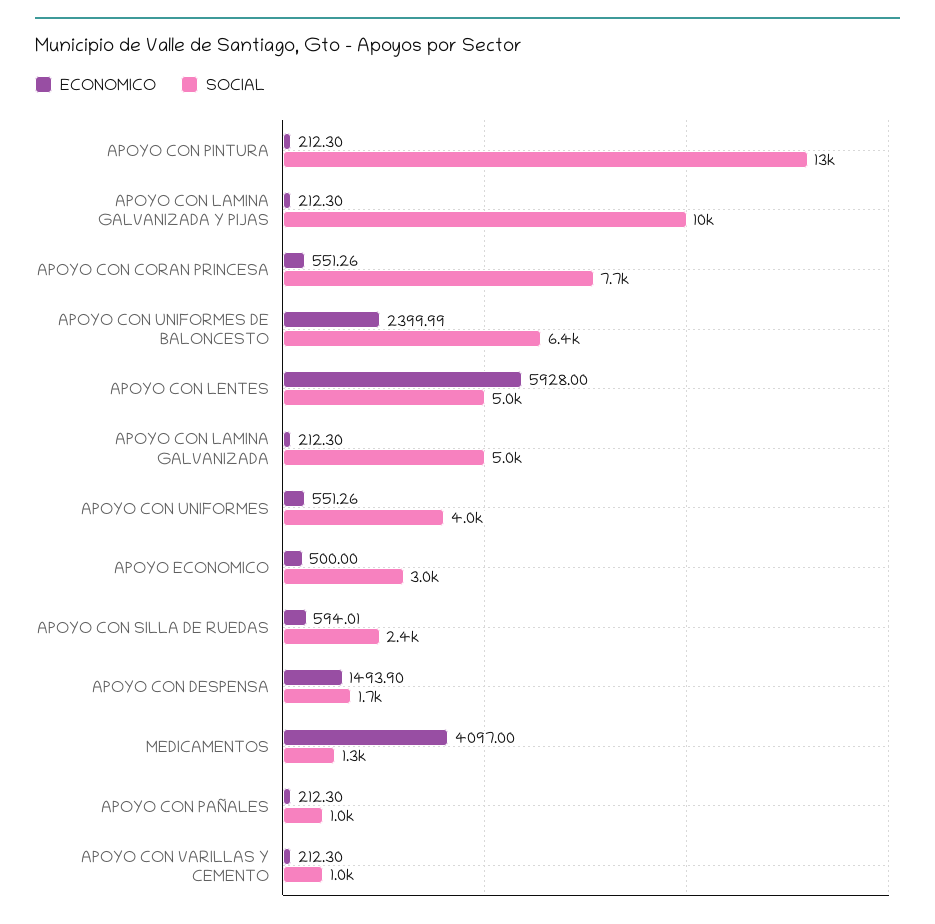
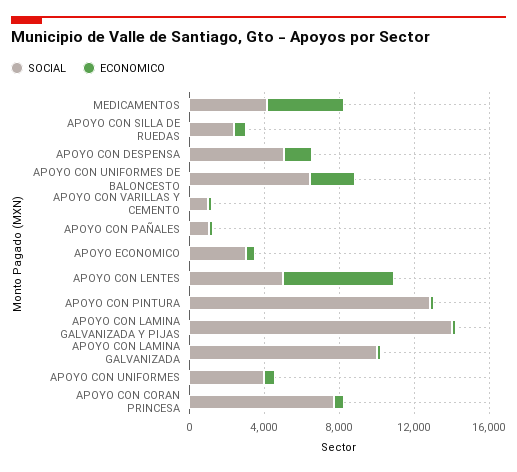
  {
    "ECONOMICO": {
      "APOYO CON PINTURA": 212.3,
      "APOYO CON LAMINA GALVANIZADA Y PIJAS": 212.3,
      "APOYO CON CORAN PRINCESA": 551.26,
      "APOYO CON UNIFORMES DE BALONCESTO": 2399.99,
      "APOYO CON LENTES": 5928,
      "APOYO CON LAMINA GALVANIZADA": 212.3,
      "APOYO CON UNIFORMES": 551.26,
      "APOYO ECONOMICO": 500,
      "APOYO CON SILLA DE RUEDAS": 594.01,
      "APOYO CON DESPENSA": 1493.9,
      "MEDICAMENTOS": 4097,
      "APOYO CON PAÑALES": 212.3,
      "APOYO CON VARILLAS Y CEMENTO": 212.3
    },
    "SOCIAL": {
      "APOYO CON PINTURA": 13000,
-     "APOYO CON LAMINA GALVANIZADA Y PIJAS": 10000,
+     "APOYO CON LAMINA GALVANIZADA Y PIJAS": 14000,
      "APOYO CON CORAN PRINCESA": 7700,
      "APOYO CON UNIFORMES DE BALONCESTO": 6400,
      "APOYO CON LENTES": 5000,
-     "APOYO CON LAMINA GALVANIZADA": 5000,
+     "APOYO CON LAMINA GALVANIZADA": 10000,
      "APOYO CON UNIFORMES": 4000,
      "APOYO ECONOMICO": 3000,
      "APOYO CON SILLA DE RUEDAS": 2400,
-     "APOYO CON DESPENSA": 1700,
+     "APOYO CON DESPENSA": 5000,
-     "MEDICAMENTOS": 1300,
+     "MEDICAMENTOS": 4000,
      "APOYO CON PAÑALES": 1000,
      "APOYO CON VARILLAS Y CEMENTO": 1000
    }
  }

